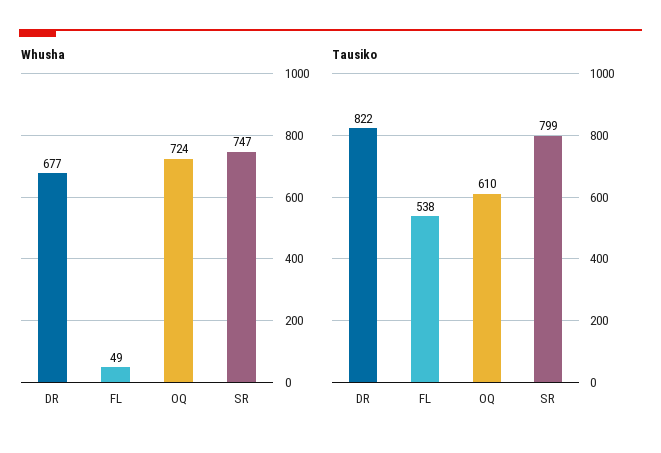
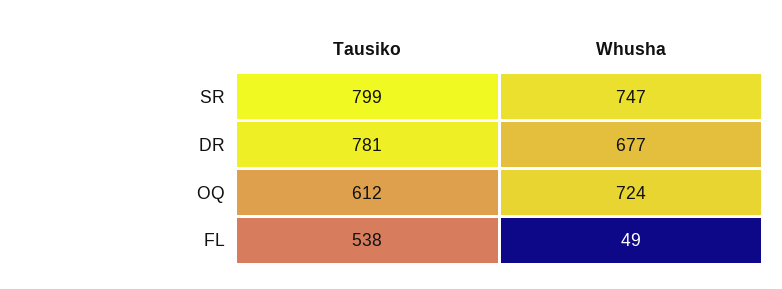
  {
    "Whusha": {
      "DR": 677,
      "FL": 49,
      "OQ": 724,
      "SR": 747
    },
    "Tausiko": {
-     "DR": 822,
+     "DR": 781,
      "FL": 538,
-     "OQ": 610,
+     "OQ": 612,
      "SR": 799
    }
  }

